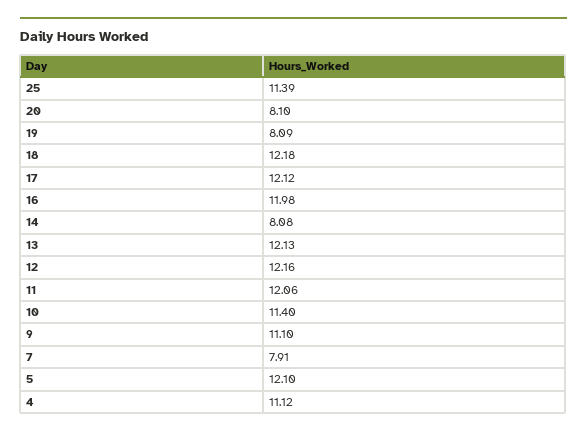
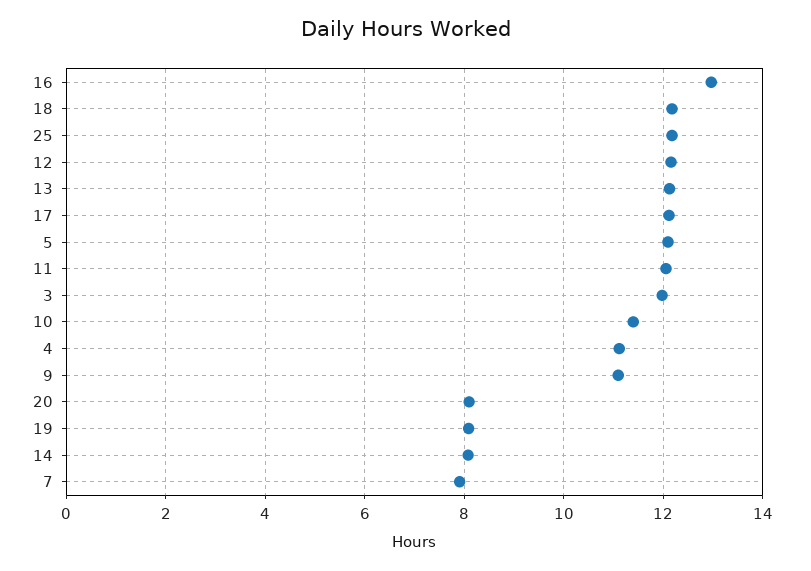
  {
-   "25": 11.39,
+   "25": 12.2,
    "20": 8.1,
    "19": 8.09,
    "18": 12.18,
    "17": 12.12,
-   "16": 11.98,
+   "16": 13,
    "14": 8.08,
    "13": 12.13,
    "12": 12.16,
    "11": 12.06,
    "10": 11.4,
    "9": 11.1,
    "7": 7.91,
    "5": 12.1,
-   "4": 11.12
+   "4": 11.12,
+   "3": 12
  }

